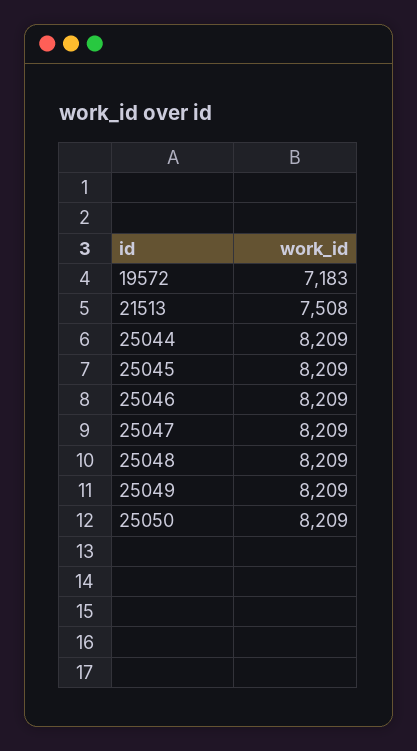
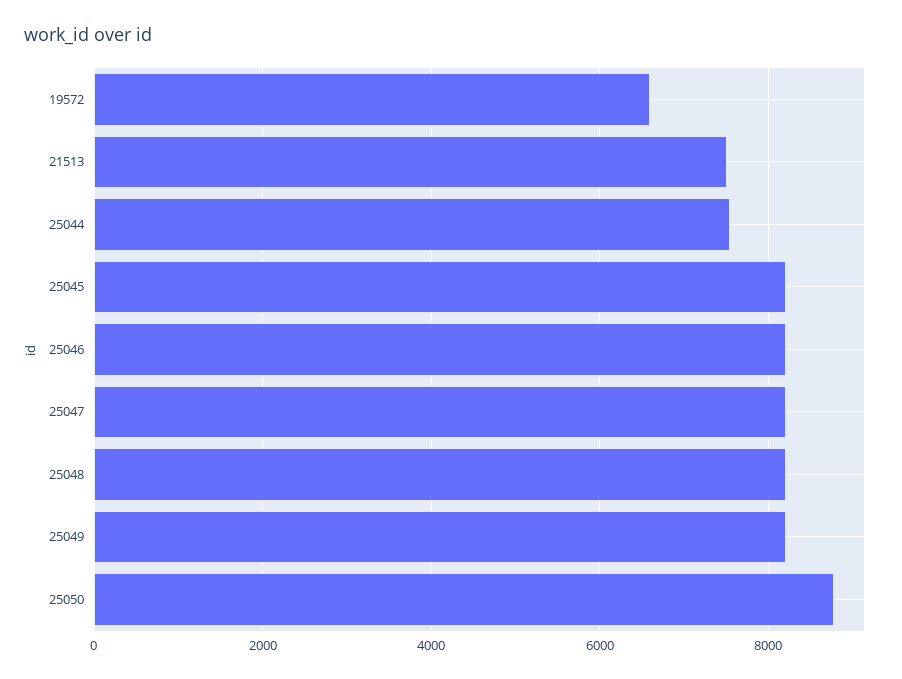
  {
-   "19572": 7183,
+   "19572": 6600,
    "21513": 7508,
-   "25044": 8209,
+   "25044": 7600,
    "25045": 8209,
    "25046": 8209,
    "25047": 8209,
    "25048": 8209,
    "25049": 8209,
-   "25050": 8209
+   "25050": 8800
  }

